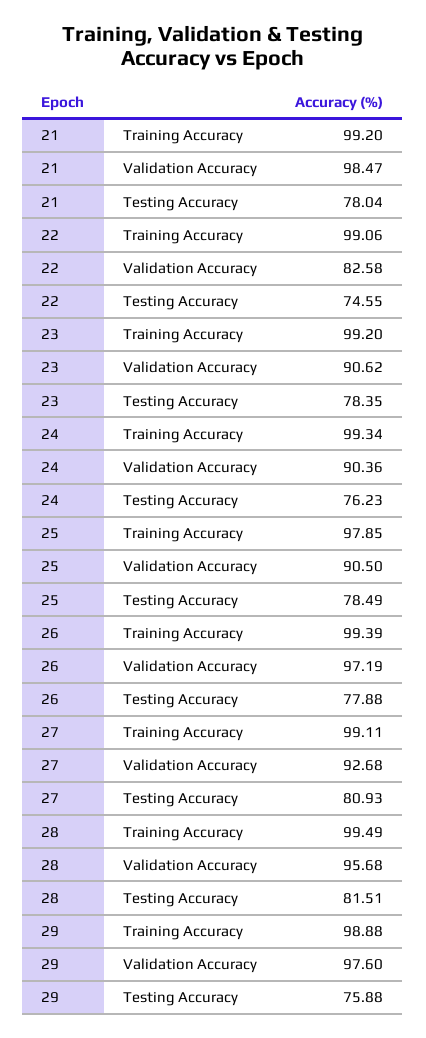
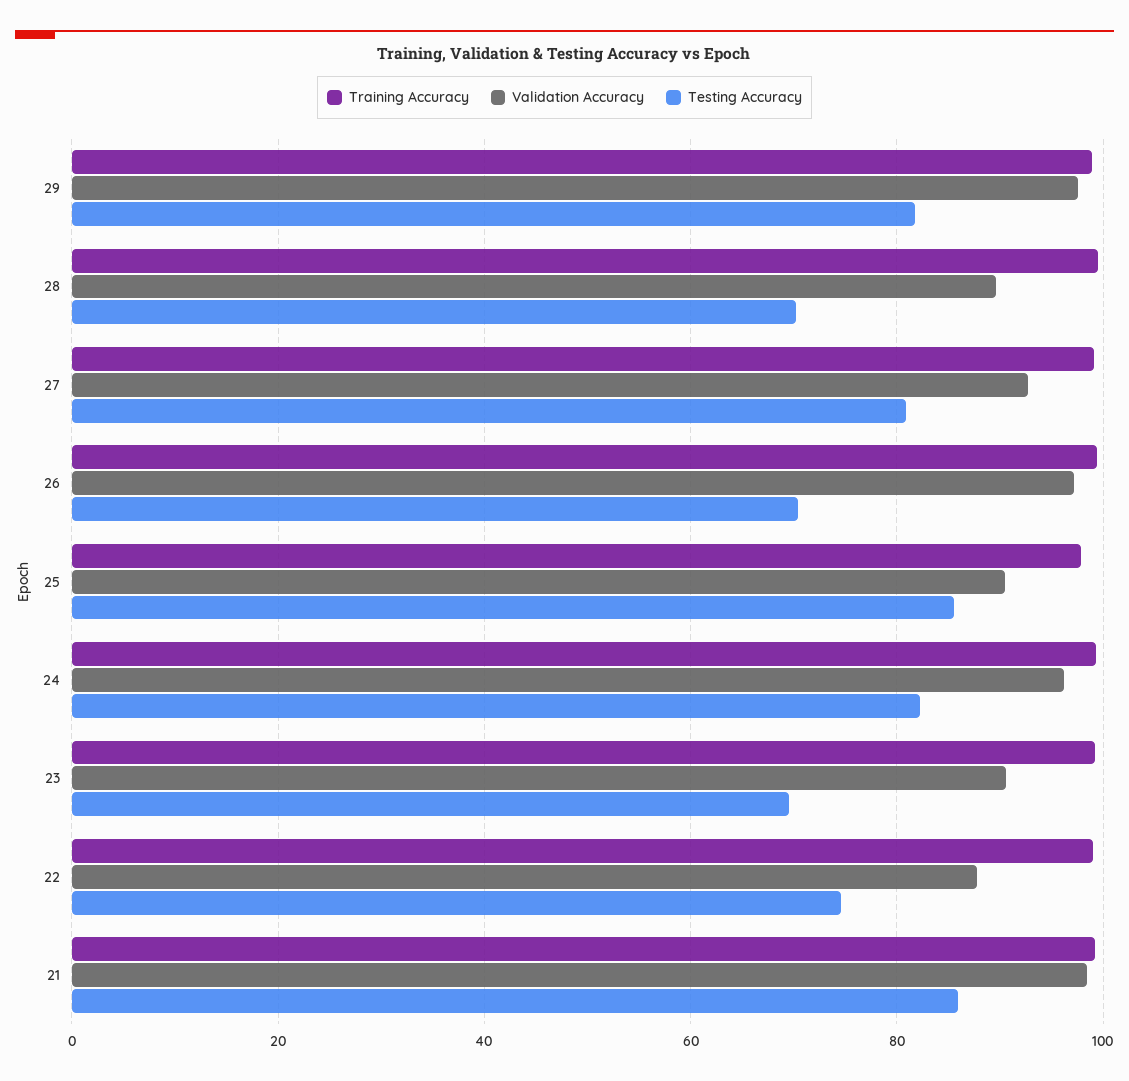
  {
    "Training Accuracy": {
      "21": 99.2,
      "22": 99.06,
      "23": 99.2,
      "24": 99.34,
      "25": 97.85,
      "26": 99.39,
      "27": 99.11,
      "28": 99.49,
      "29": 98.88
    },
    "Validation Accuracy": {
      "21": 98.47,
-     "22": 82.58,
+     "22": 88,
      "23": 90.62,
-     "24": 90.36,
+     "24": 96,
      "25": 90.5,
      "26": 97.19,
      "27": 92.68,
-     "28": 95.68,
+     "28": 90,
      "29": 97.6
    },
    "Testing Accuracy": {
-     "21": 78.04,
+     "21": 86,
      "22": 74.55,
-     "23": 78.35,
+     "23": 70,
-     "24": 76.23,
+     "24": 82,
-     "25": 78.49,
+     "25": 86,
-     "26": 77.88,
+     "26": 70,
      "27": 80.93,
-     "28": 81.51,
+     "28": 70,
-     "29": 75.88
+     "29": 82
    }
  }

